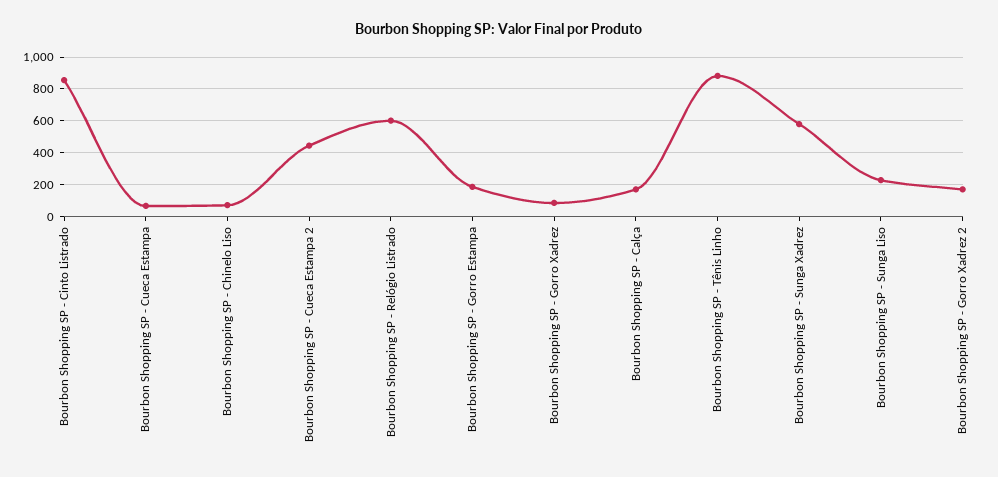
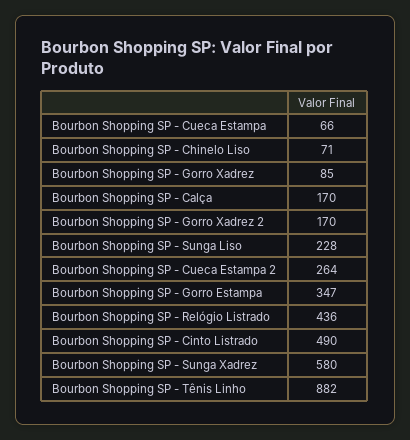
  {
-   "Bourbon Shopping SP - Cinto Listrado": 850,
+   "Bourbon Shopping SP - Cinto Listrado": 490,
    "Bourbon Shopping SP - Cueca Estampa": 66,
    "Bourbon Shopping SP - Chinelo Liso": 71,
-   "Bourbon Shopping SP - Cueca Estampa 2": 450,
+   "Bourbon Shopping SP - Cueca Estampa 2": 264,
-   "Bourbon Shopping SP - Relógio Listrado": 600,
+   "Bourbon Shopping SP - Relógio Listrado": 436,
-   "Bourbon Shopping SP - Gorro Estampa": 200,
+   "Bourbon Shopping SP - Gorro Estampa": 347,
    "Bourbon Shopping SP - Gorro Xadrez": 85,
    "Bourbon Shopping SP - Calça": 170,
    "Bourbon Shopping SP - Tênis Linho": 882,
    "Bourbon Shopping SP - Sunga Xadrez": 580,
    "Bourbon Shopping SP - Sunga Liso": 228,
    "Bourbon Shopping SP - Gorro Xadrez 2": 170
  }

